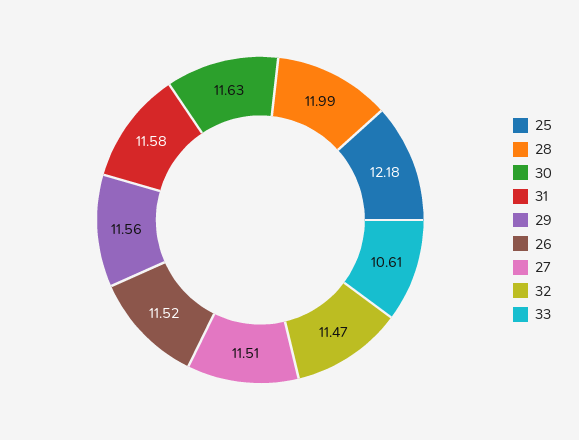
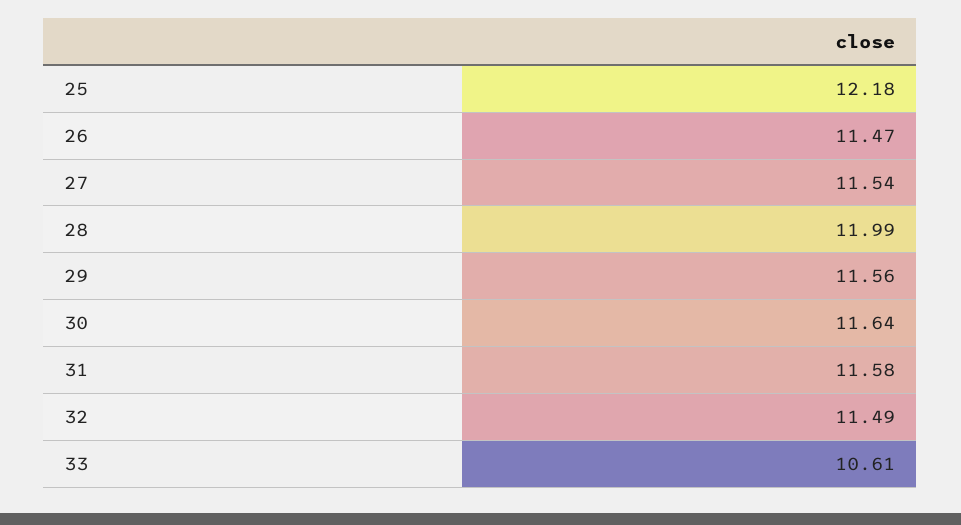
  {
    "25": 12.18,
    "28": 11.99,
-   "30": 11.63,
+   "30": 11.64,
    "31": 11.58,
    "29": 11.56,
-   "26": 11.52,
+   "26": 11.47,
-   "27": 11.51,
+   "27": 11.54,
-   "32": 11.47,
+   "32": 11.49,
    "33": 10.61
  }

